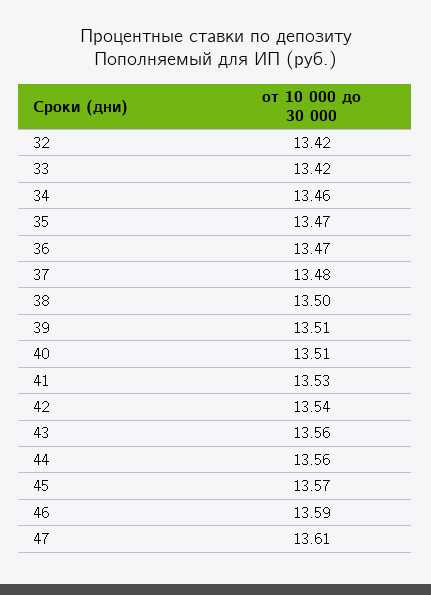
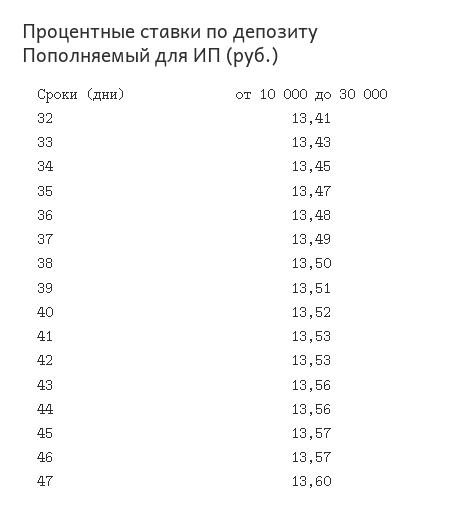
  {
-   "32": 13.42,
+   "32": 13.41,
-   "33": 13.42,
+   "33": 13.43,
-   "34": 13.46,
+   "34": 13.45,
    "35": 13.47,
-   "36": 13.47,
+   "36": 13.48,
-   "37": 13.48,
+   "37": 13.49,
    "38": 13.5,
    "39": 13.51,
-   "40": 13.51,
+   "40": 13.52,
    "41": 13.53,
-   "42": 13.54,
+   "42": 13.53,
    "43": 13.56,
    "44": 13.56,
    "45": 13.57,
-   "46": 13.59,
+   "46": 13.57,
-   "47": 13.61
+   "47": 13.6
  }

